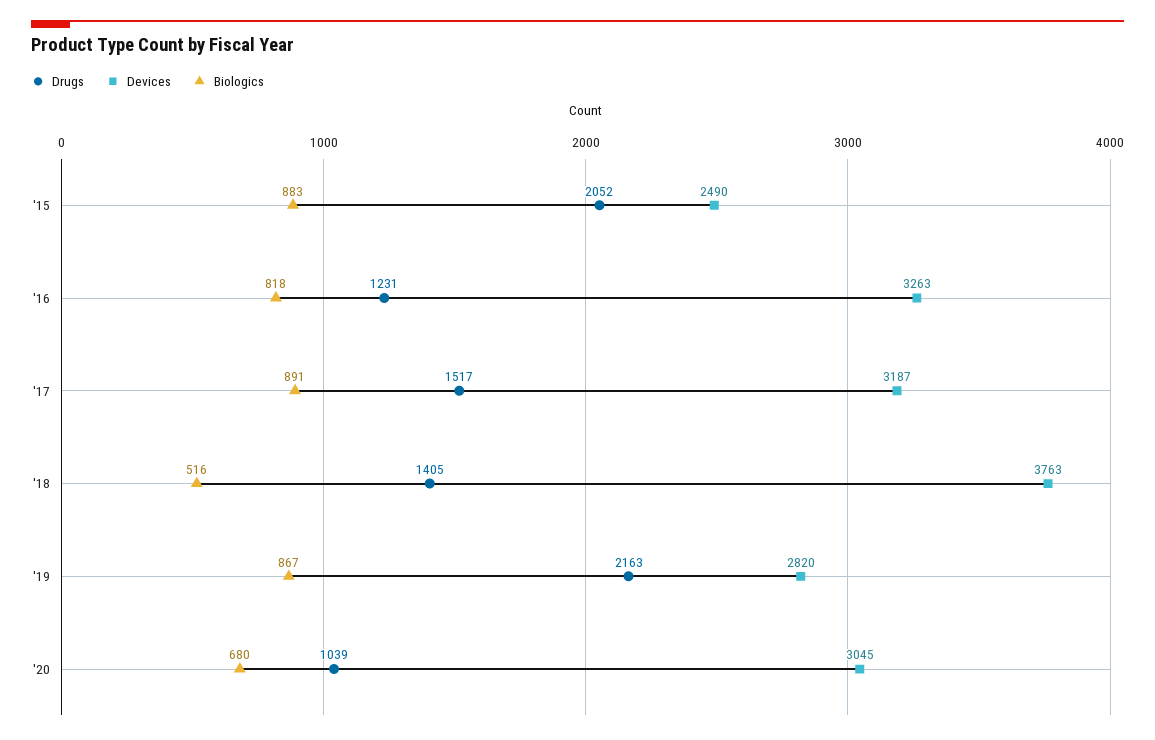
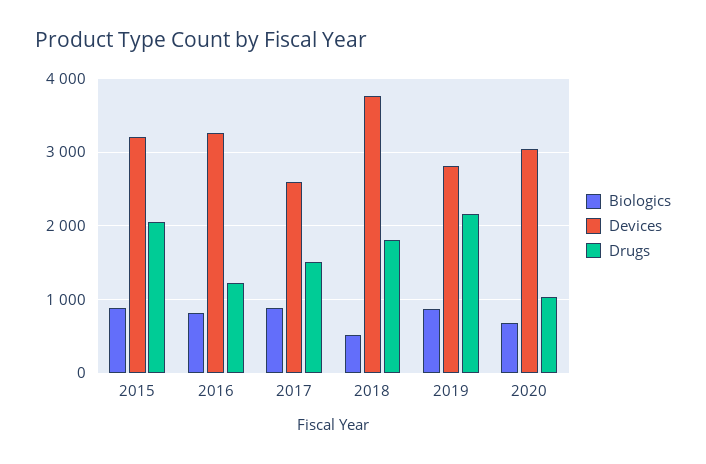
  {
    "Drugs": {
      "'15": 2052,
      "'16": 1231,
      "'17": 1517,
-     "'18": 1405,
+     "'18": 1800,
      "'19": 2163,
      "'20": 1039
    },
    "Devices": {
-     "'15": 2490,
+     "'15": 3200,
      "'16": 3263,
-     "'17": 3187,
+     "'17": 2600,
      "'18": 3763,
      "'19": 2820,
      "'20": 3045
    },
    "Biologics": {
      "'15": 883,
      "'16": 818,
      "'17": 891,
      "'18": 516,
      "'19": 867,
      "'20": 680
    }
  }

